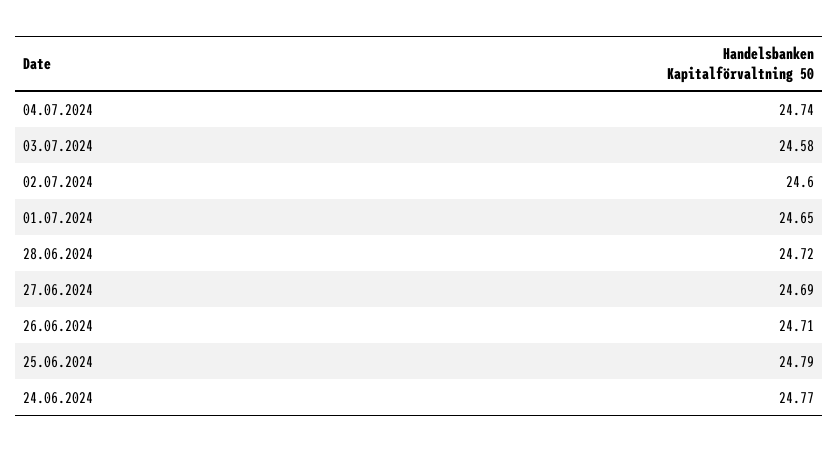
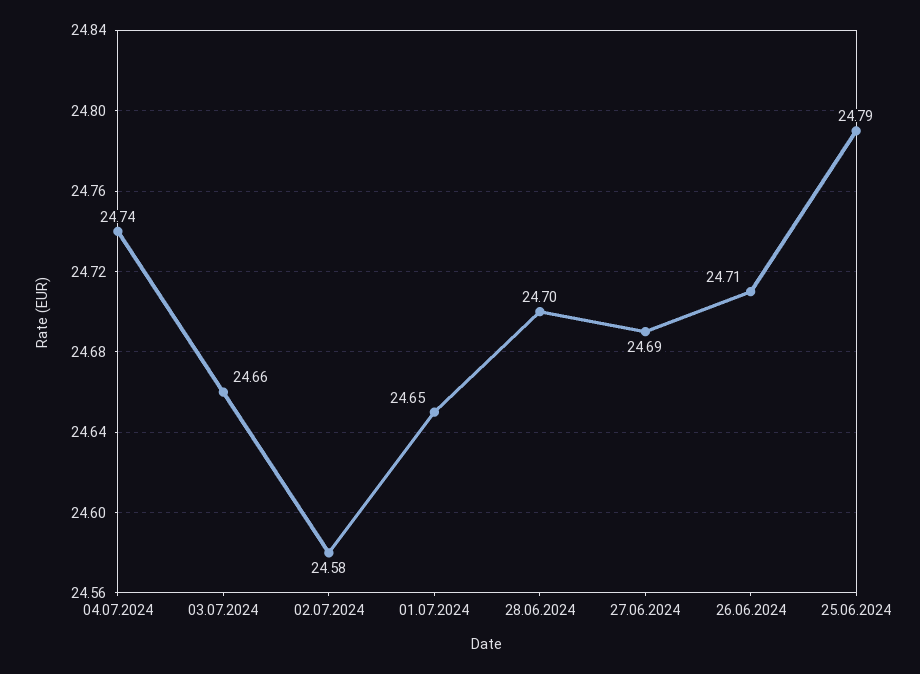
  {
    "04.07.2024": 24.74,
-   "03.07.2024": 24.58,
+   "03.07.2024": 24.66,
-   "02.07.2024": 24.6,
+   "02.07.2024": 24.58,
    "01.07.2024": 24.65,
-   "28.06.2024": 24.72,
+   "28.06.2024": 24.7,
    "27.06.2024": 24.69,
    "26.06.2024": 24.71,
-   "25.06.2024": 24.79,
+   "25.06.2024": 24.79
-   "24.06.2024": 24.77
  }

